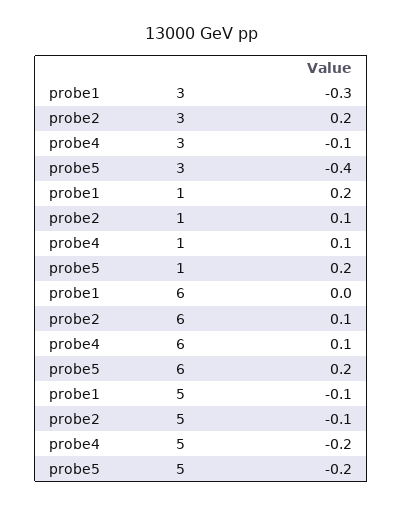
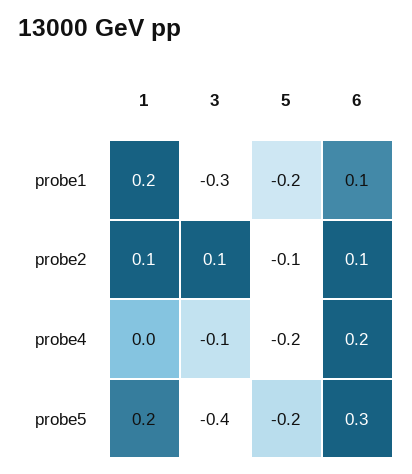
  {
    "probe1": {
      "3": -0.3,
      "1": 0.2,
-     "6": 0,
+     "6": 0.1,
-     "5": -0.1
+     "5": -0.2
    },
    "probe2": {
-     "3": 0.2,
+     "3": 0.1,
      "1": 0.1,
      "6": 0.1,
      "5": -0.1
    },
    "probe4": {
      "3": -0.1,
-     "1": 0.1,
+     "1": 0,
-     "6": 0.1,
+     "6": 0.2,
      "5": -0.2
    },
    "probe5": {
      "3": -0.4,
      "1": 0.2,
-     "6": 0.2,
+     "6": 0.3,
      "5": -0.2
    }
  }

